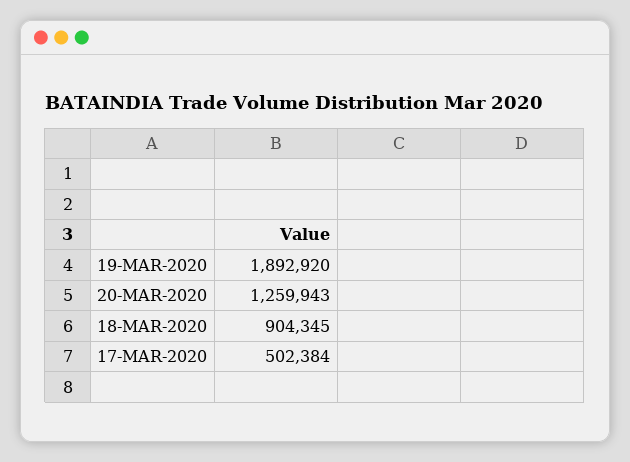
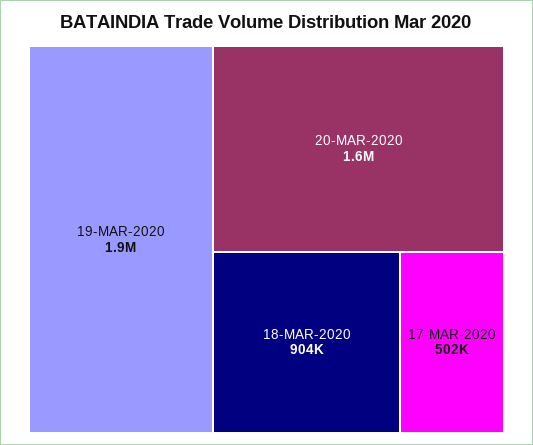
  {
    "19-MAR-2020": 1892920,
-   "20-MAR-2020": 1259943,
+   "20-MAR-2020": 1600000,
    "18-MAR-2020": 904345,
    "17-MAR-2020": 502384
  }

